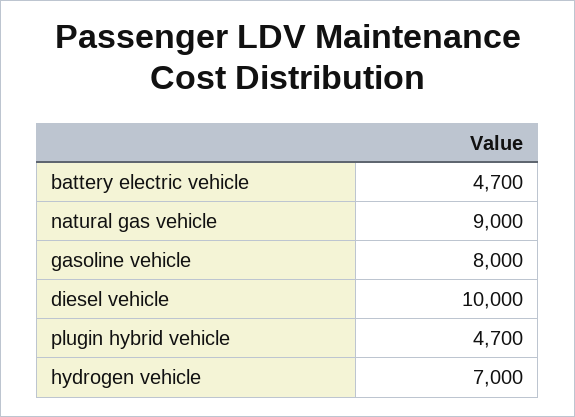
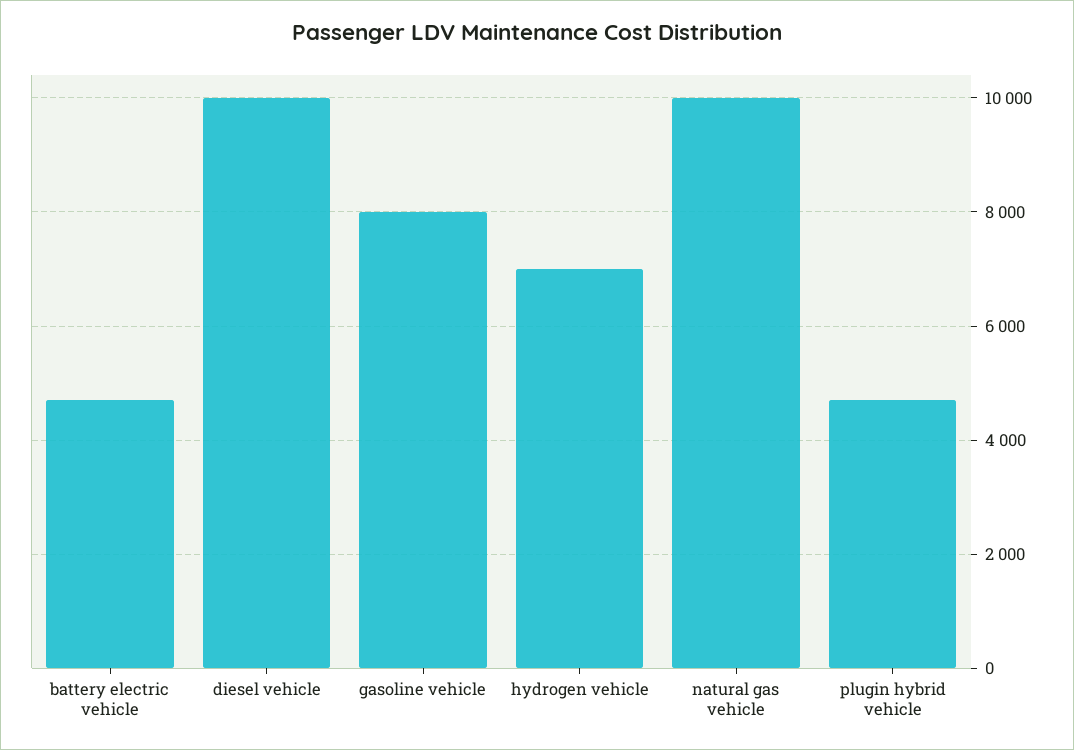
  {
    "battery electric vehicle": 4700,
-   "natural gas vehicle": 9000,
+   "natural gas vehicle": 10000,
    "gasoline vehicle": 8000,
    "diesel vehicle": 10000,
    "plugin hybrid vehicle": 4700,
    "hydrogen vehicle": 7000
  }

